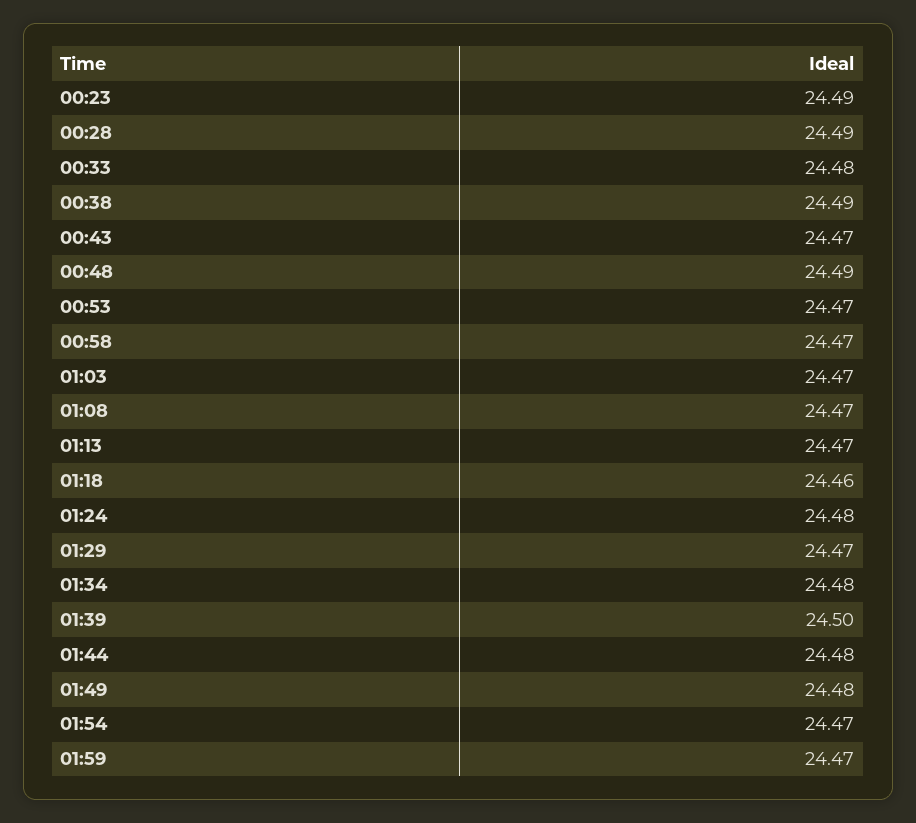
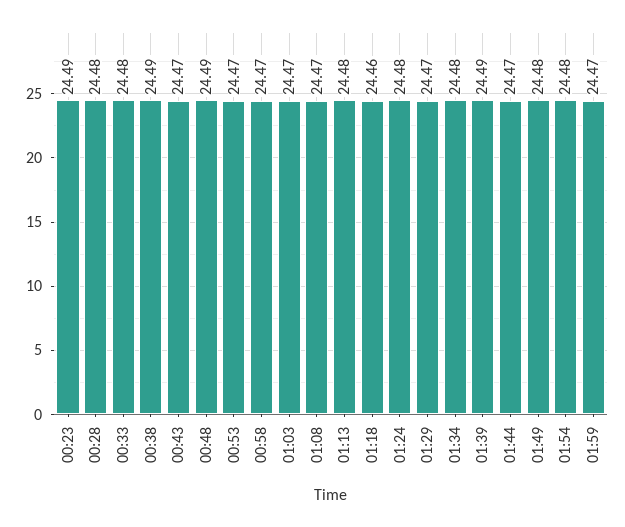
  {
    "00:23": 24.49,
-   "00:28": 24.49,
+   "00:28": 24.48,
    "00:33": 24.48,
    "00:38": 24.49,
    "00:43": 24.47,
    "00:48": 24.49,
    "00:53": 24.47,
    "00:58": 24.47,
    "01:03": 24.47,
    "01:08": 24.47,
-   "01:13": 24.47,
+   "01:13": 24.48,
    "01:18": 24.46,
    "01:24": 24.48,
    "01:29": 24.47,
    "01:34": 24.48,
-   "01:39": 24.5,
+   "01:39": 24.49,
-   "01:44": 24.48,
+   "01:44": 24.47,
    "01:49": 24.48,
-   "01:54": 24.47,
+   "01:54": 24.48,
    "01:59": 24.47
  }

